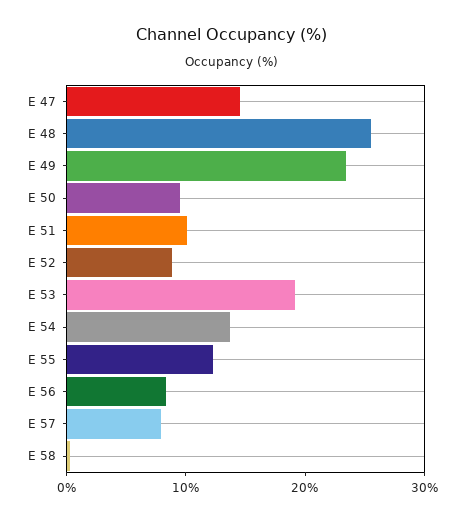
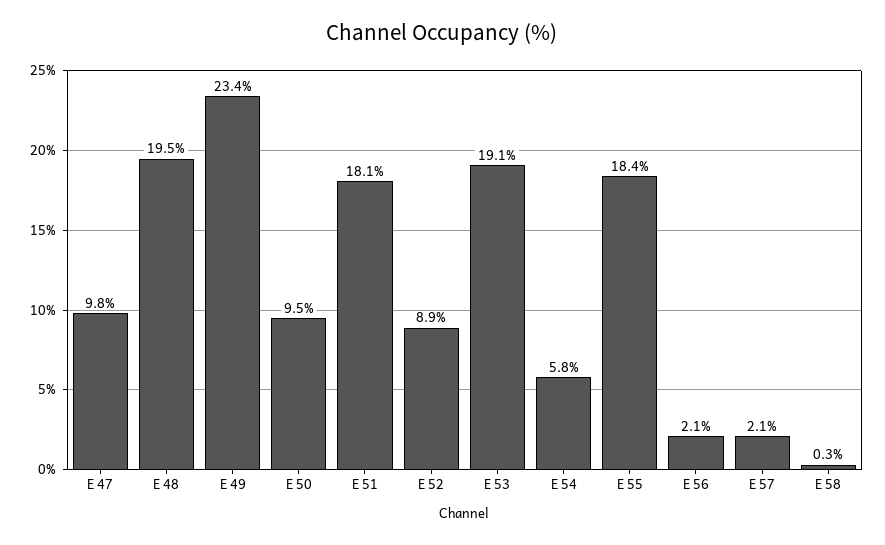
  {
-   "E 47": 14,
+   "E 47": 9.8,
-   "E 48": 26,
+   "E 48": 19.5,
    "E 49": 23.4,
    "E 50": 9.5,
-   "E 51": 10,
+   "E 51": 18.1,
    "E 52": 8.9,
    "E 53": 19.1,
-   "E 54": 14,
+   "E 54": 5.8,
-   "E 55": 12,
+   "E 55": 18.4,
-   "E 56": 8,
+   "E 56": 2.1,
-   "E 57": 8,
+   "E 57": 2.1,
    "E 58": 0.3
  }

